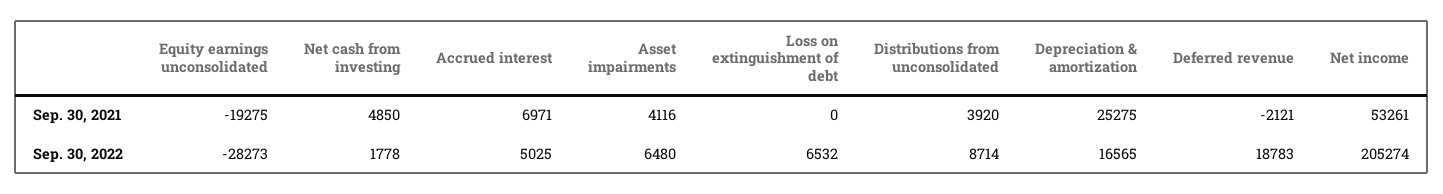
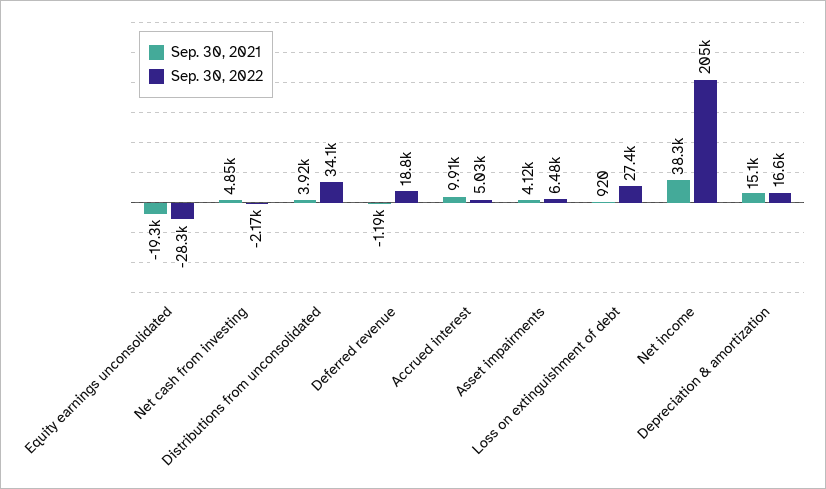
  {
    "Sep. 30, 2021": {
      "Equity earnings unconsolidated": -19275,
      "Net cash from investing": 4850,
-     "Accrued interest": 6971,
+     "Accrued interest": 9910,
      "Asset impairments": 4116,
-     "Loss on extinguishment of debt": 0,
+     "Loss on extinguishment of debt": 920,
      "Distributions from unconsolidated": 3920,
-     "Depreciation & amortization": 25275,
+     "Depreciation & amortization": 15100,
-     "Deferred revenue": -2121,
+     "Deferred revenue": -1190,
-     "Net income": 53261
+     "Net income": 38300
    },
    "Sep. 30, 2022": {
      "Equity earnings unconsolidated": -28273,
-     "Net cash from investing": 1778,
+     "Net cash from investing": -2170,
      "Accrued interest": 5025,
      "Asset impairments": 6480,
-     "Loss on extinguishment of debt": 6532,
+     "Loss on extinguishment of debt": 27400,
-     "Distributions from unconsolidated": 8714,
+     "Distributions from unconsolidated": 34100,
      "Depreciation & amortization": 16565,
      "Deferred revenue": 18783,
      "Net income": 205274
    }
  }

